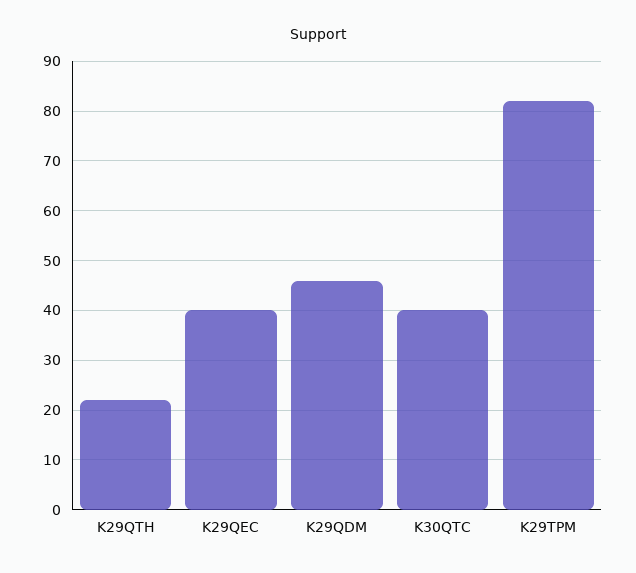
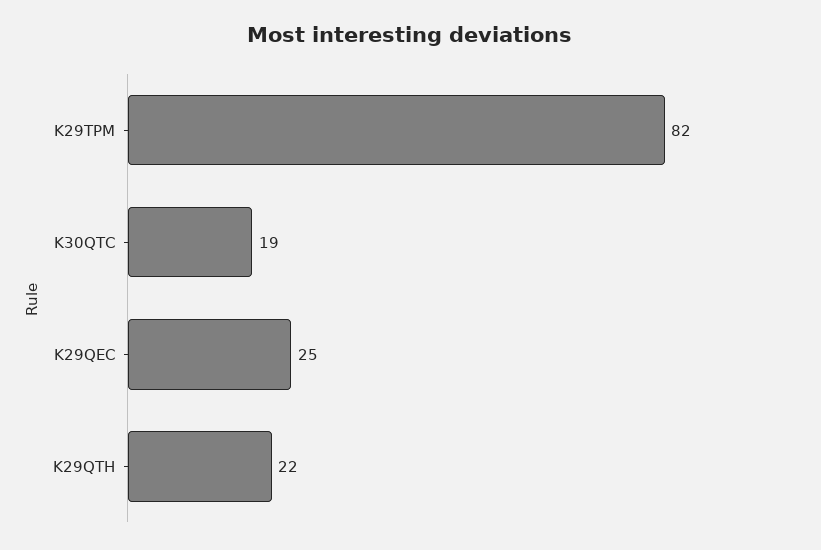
  {
    "K29QTH": 22,
-   "K29QEC": 40,
+   "K29QEC": 25,
-   "K29QDM": 45,
-   "K30QTC": 40,
+   "K30QTC": 19,
    "K29TPM": 82
  }

